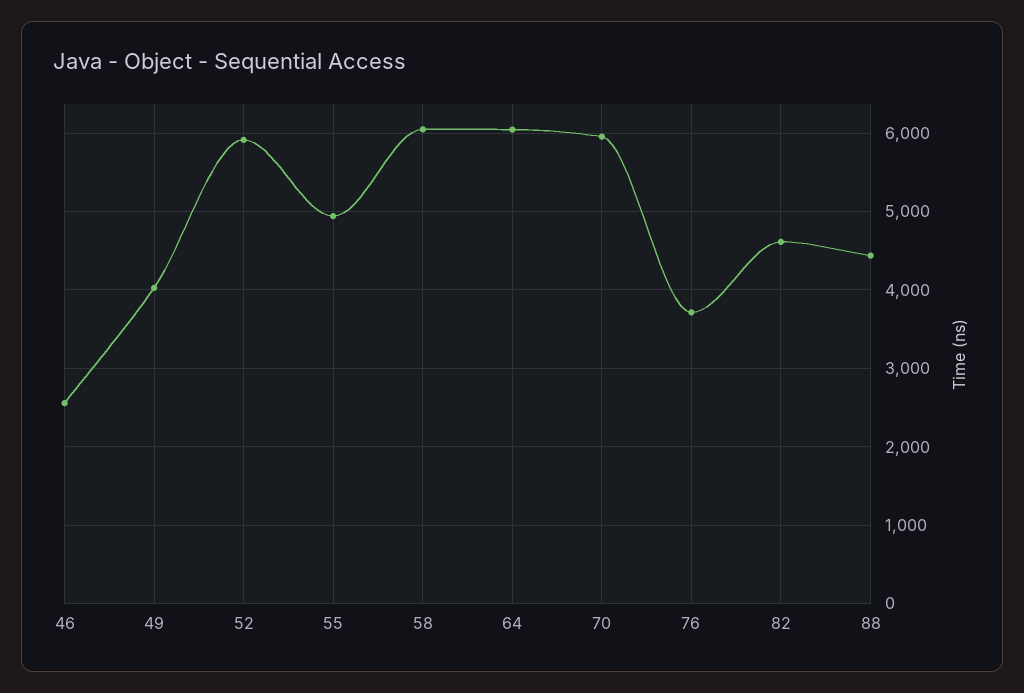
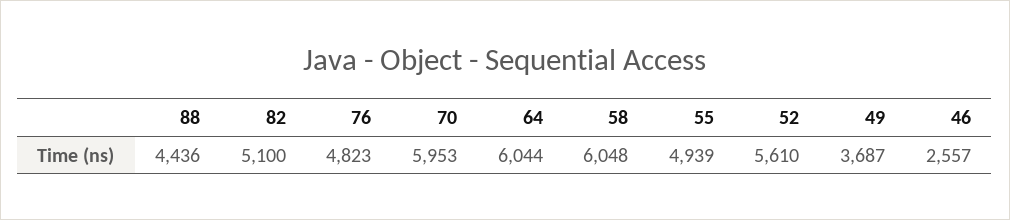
  {
    "46": 2557,
-   "49": 4000,
+   "49": 3687,
-   "52": 5900,
+   "52": 5610,
    "55": 4939,
    "58": 6048,
    "64": 6044,
    "70": 5953,
-   "76": 3700,
+   "76": 4823,
-   "82": 4600,
+   "82": 5100,
    "88": 4436
  }

